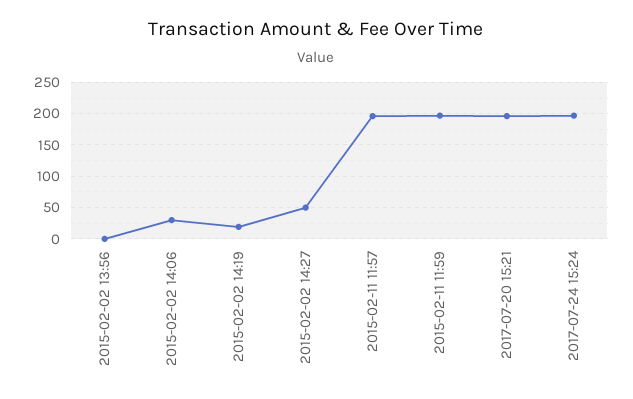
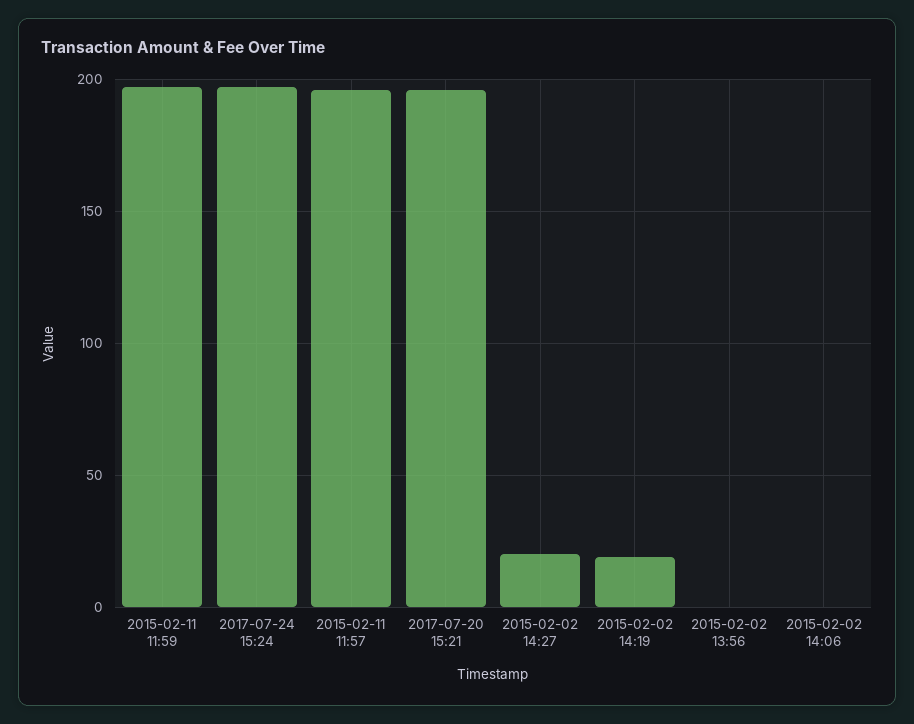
  {
    "2015-02-02 13:56": 0,
-   "2015-02-02 14:06": 30,
+   "2015-02-02 14:06": 0,
    "2015-02-02 14:19": 20,
-   "2015-02-02 14:27": 50,
+   "2015-02-02 14:27": 20,
    "2015-02-11 11:57": 195,
    "2015-02-11 11:59": 195,
    "2017-07-20 15:21": 195,
    "2017-07-24 15:24": 195
  }

